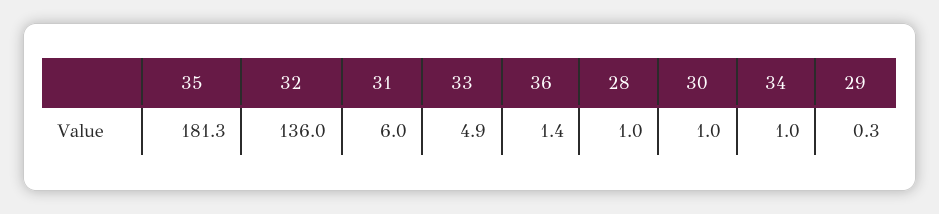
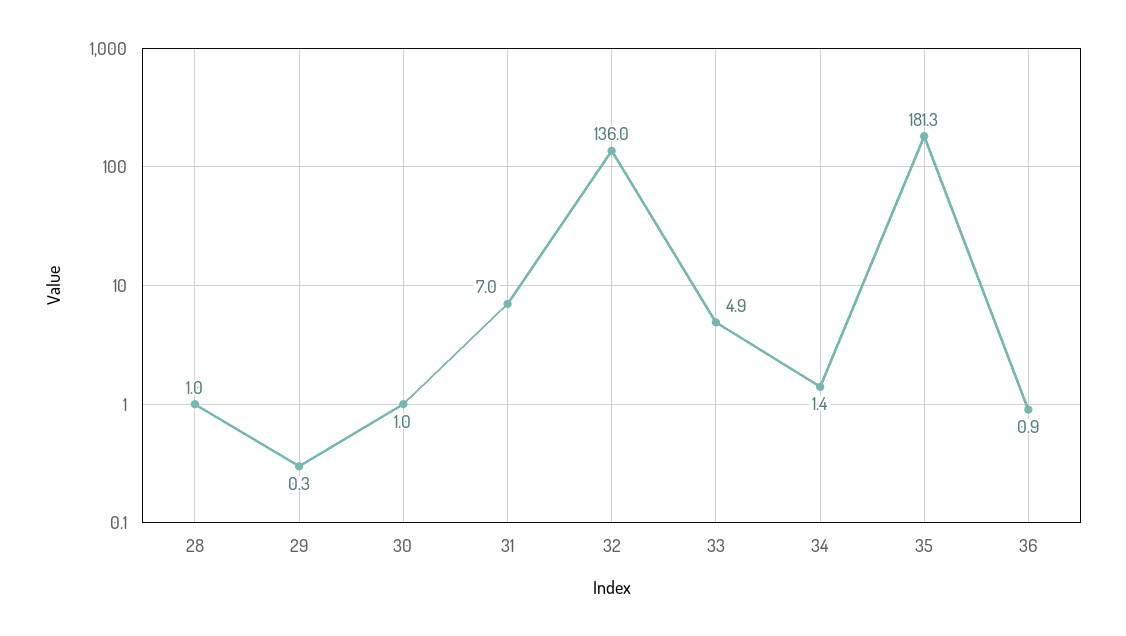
  {
    "35": 181.3,
    "32": 136,
-   "31": 6,
+   "31": 7,
    "33": 4.9,
-   "36": 1.4,
+   "36": 0.9,
    "28": 1,
    "30": 1,
-   "34": 1,
+   "34": 1.4,
    "29": 0.3
  }

